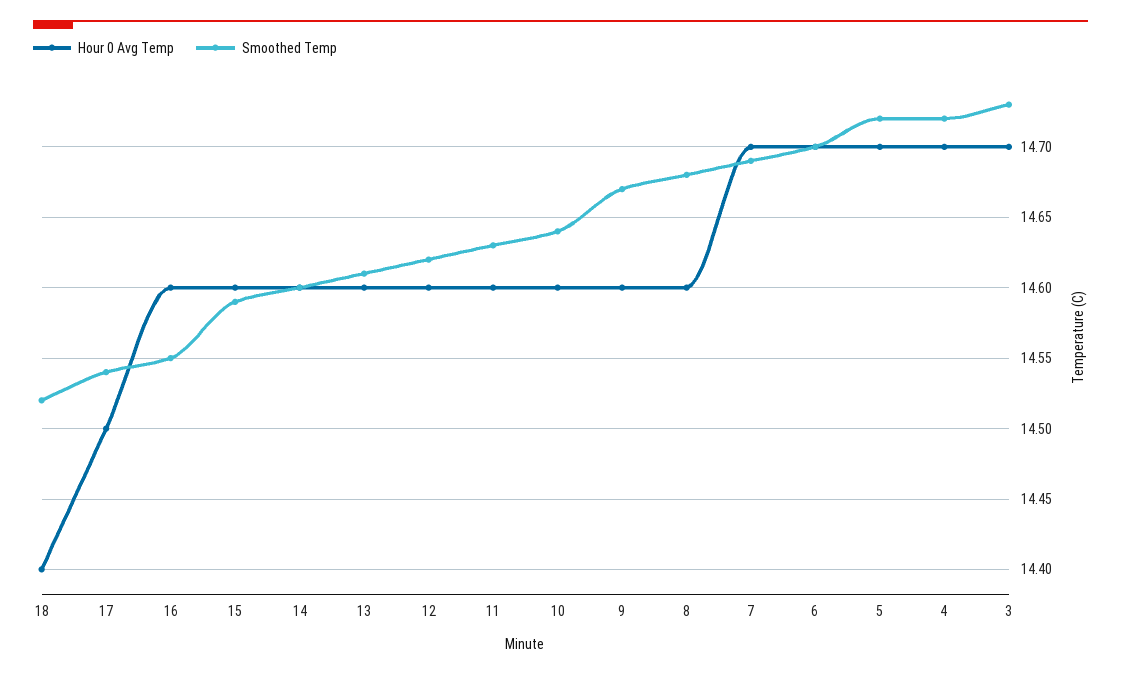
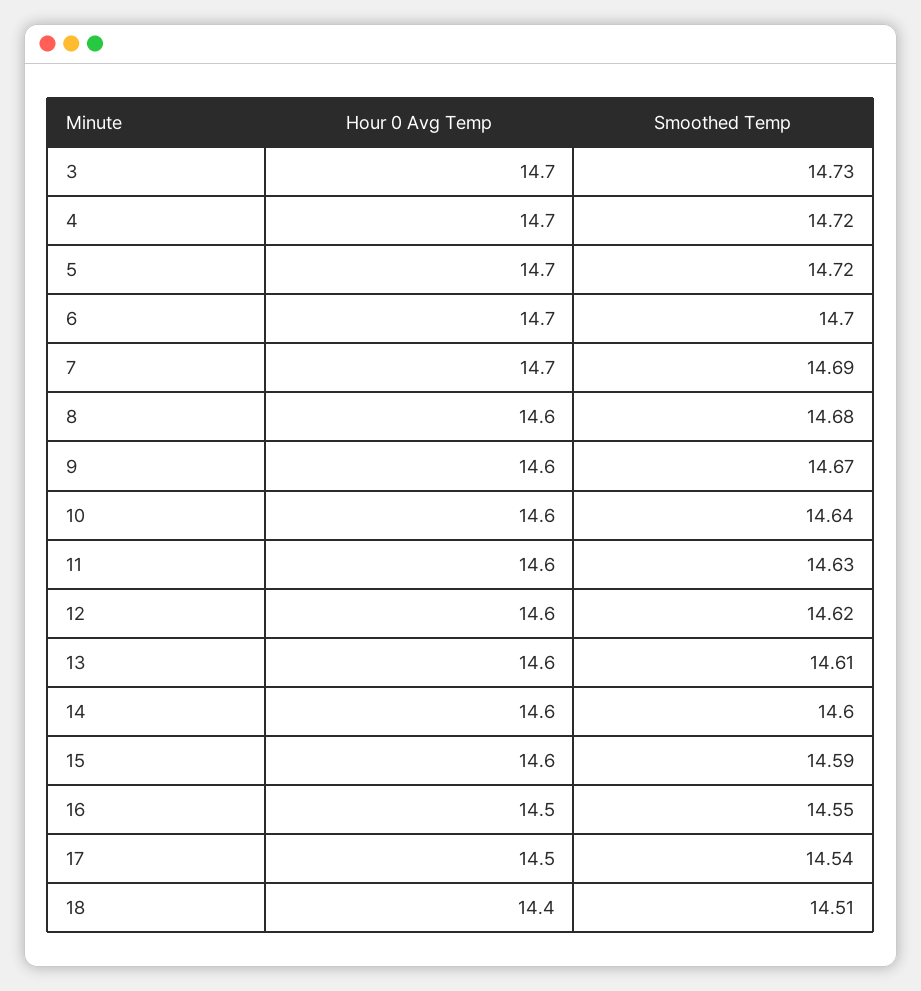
  {
    "Hour 0 Avg Temp": {
      "18": 14.4,
      "17": 14.5,
-     "16": 14.6,
+     "16": 14.5,
      "15": 14.6,
      "14": 14.6,
      "13": 14.6,
      "12": 14.6,
      "11": 14.6,
      "10": 14.6,
      "9": 14.6,
      "8": 14.6,
      "7": 14.7,
      "6": 14.7,
      "5": 14.7,
      "4": 14.7,
      "3": 14.7
    },
    "Smoothed Temp": {
-     "18": 14.52,
+     "18": 14.51,
      "17": 14.54,
      "16": 14.55,
      "15": 14.59,
      "14": 14.6,
      "13": 14.61,
      "12": 14.62,
      "11": 14.63,
      "10": 14.64,
      "9": 14.67,
      "8": 14.68,
      "7": 14.69,
      "6": 14.7,
      "5": 14.72,
      "4": 14.72,
      "3": 14.73
    }
  }

